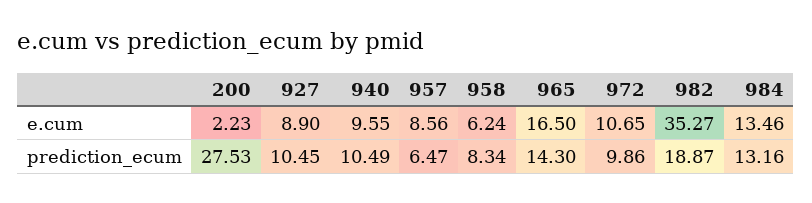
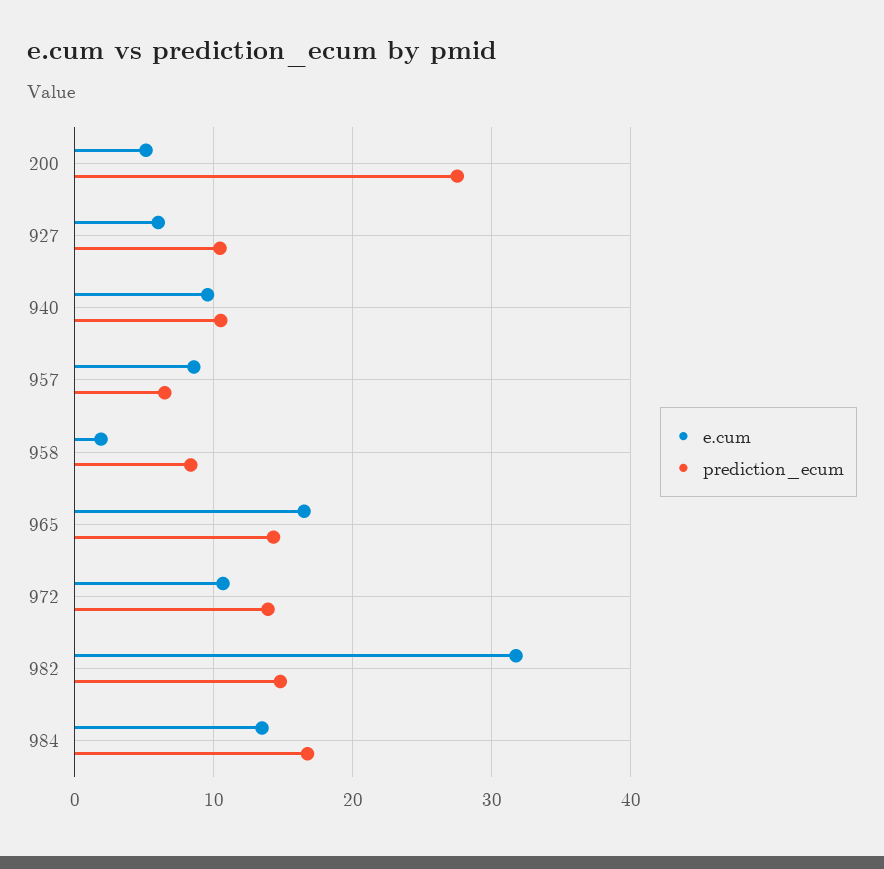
  {
    "e.cum": {
-     "200": 2.23,
+     "200": 5,
-     "927": 8.9,
+     "927": 6,
      "940": 9.55,
      "957": 8.56,
-     "958": 6.24,
+     "958": 2,
      "965": 16.5,
      "972": 10.65,
-     "982": 35.27,
+     "982": 32,
      "984": 13.46
    },
    "prediction_ecum": {
      "200": 27.53,
      "927": 10.45,
      "940": 10.49,
      "957": 6.47,
      "958": 8.34,
      "965": 14.3,
-     "972": 9.86,
+     "972": 14,
-     "982": 18.87,
+     "982": 15,
-     "984": 13.16
+     "984": 17
    }
  }

